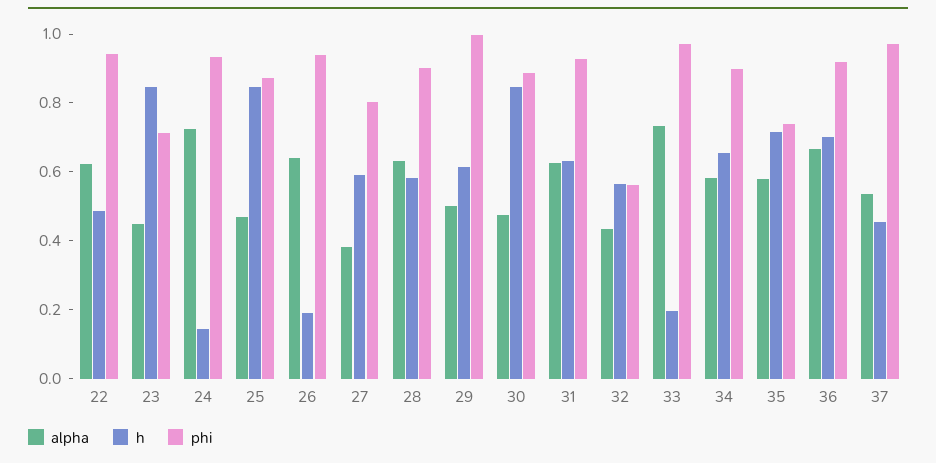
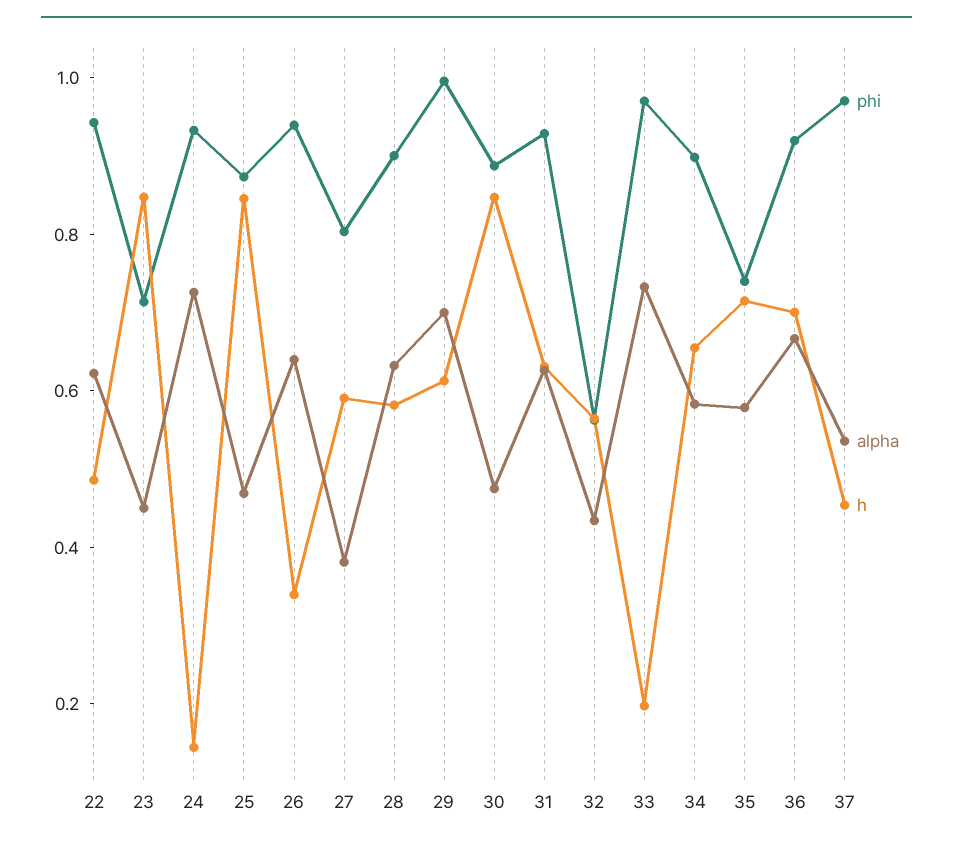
  {
    "alpha": {
      "22": 0.6,
      "23": 0.45,
      "24": 0.75,
      "25": 0.45,
      "26": 0.65,
      "27": 0.4,
      "28": 0.65,
-     "29": 0.5,
+     "29": 0.7,
      "30": 0.5,
      "31": 0.65,
      "32": 0.45,
      "33": 0.75,
      "34": 0.6,
      "35": 0.6,
      "36": 0.65,
      "37": 0.55
    },
    "h": {
      "22": 0.5,
      "23": 0.85,
      "24": 0.15,
      "25": 0.85,
-     "26": 0.2,
+     "26": 0.35,
      "27": 0.6,
      "28": 0.6,
      "29": 0.6,
      "30": 0.85,
      "31": 0.65,
      "32": 0.55,
      "33": 0.2,
      "34": 0.65,
      "35": 0.7,
      "36": 0.7,
      "37": 0.45
    },
    "phi": {
      "22": 0.95,
      "23": 0.7,
      "24": 0.95,
      "25": 0.85,
      "26": 0.95,
      "27": 0.8,
      "28": 0.9,
      "29": 1,
      "30": 0.9,
      "31": 0.95,
      "32": 0.55,
      "33": 0.95,
      "34": 0.9,
      "35": 0.75,
      "36": 0.9,
      "37": 0.95
    }
  }

